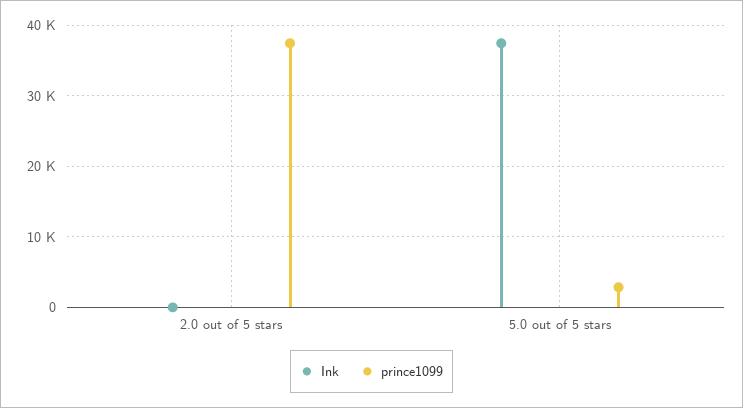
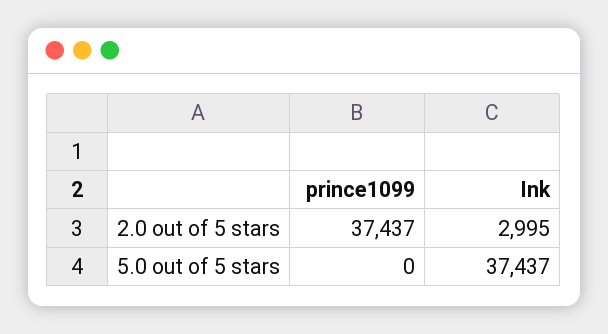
  {
    "Ink": {
-     "2.0 out of 5 stars": 0,
+     "2.0 out of 5 stars": 2995,
      "5.0 out of 5 stars": 37437
    },
    "prince1099": {
      "2.0 out of 5 stars": 37437,
-     "5.0 out of 5 stars": 3000
+     "5.0 out of 5 stars": 0
    }
  }

